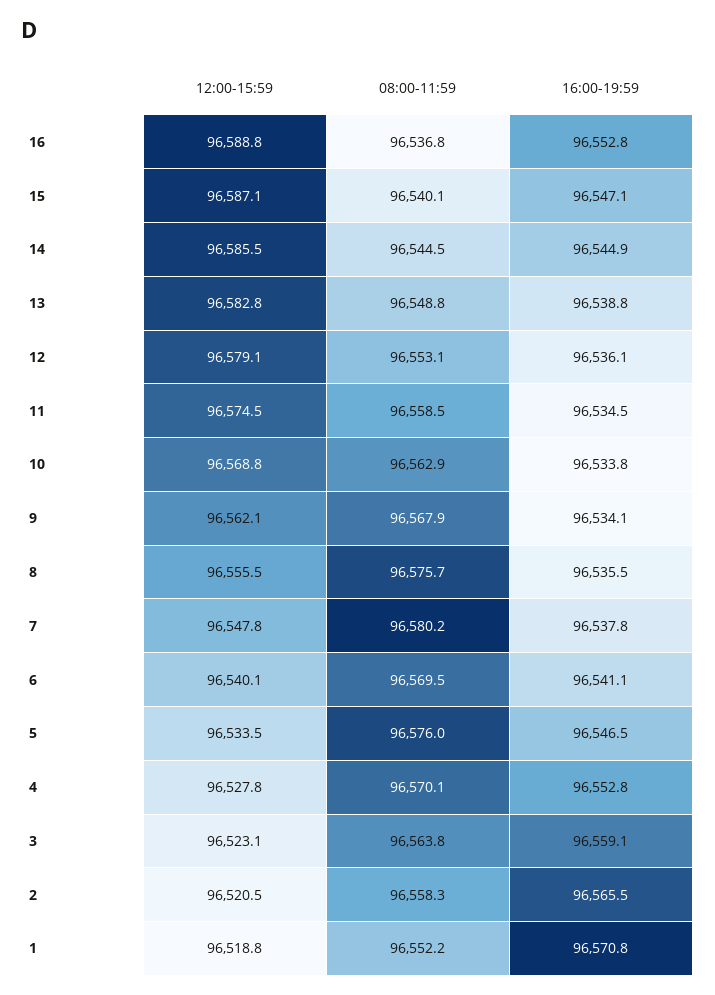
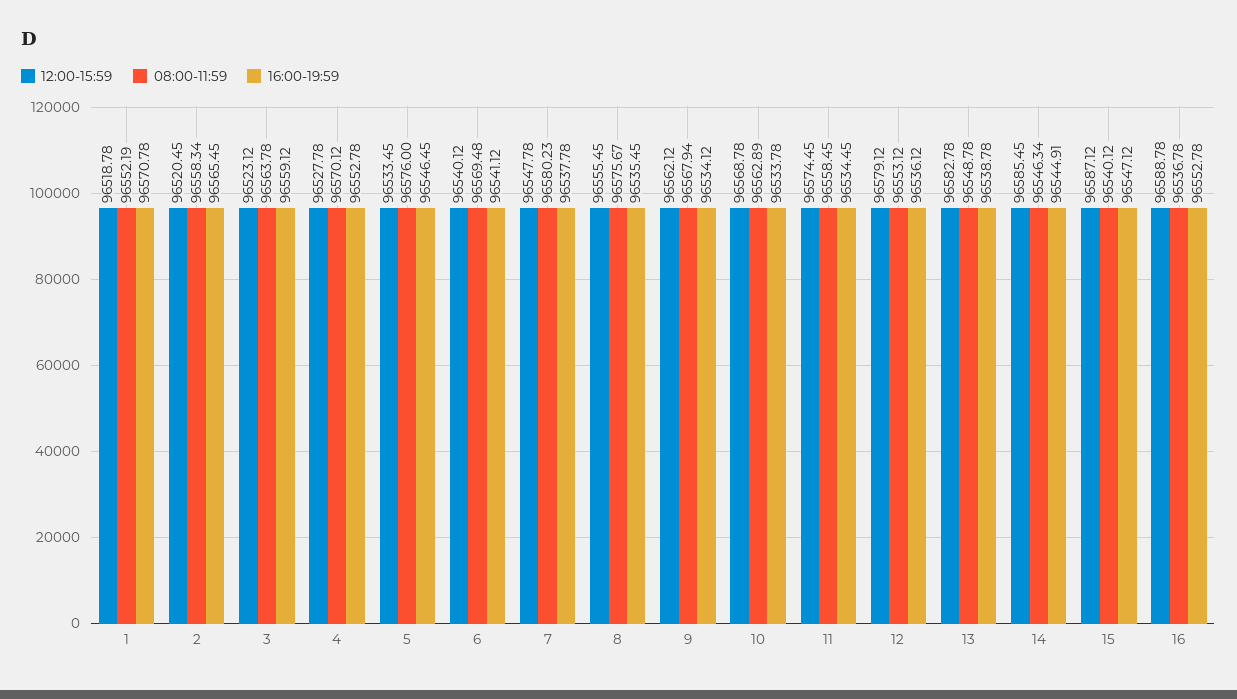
  {
    "12:00-15:59": {
      "16": 96588.78,
      "15": 96587.12,
      "14": 96585.45,
      "13": 96582.78,
      "12": 96579.12,
      "11": 96574.45,
      "10": 96568.78,
      "9": 96562.12,
      "8": 96555.45,
      "7": 96547.78,
      "6": 96540.12,
      "5": 96533.45,
      "4": 96527.78,
      "3": 96523.12,
      "2": 96520.45,
      "1": 96518.78
    },
    "08:00-11:59": {
      "16": 96536.78,
      "15": 96540.12,
-     "14": 96544.5,
+     "14": 96546.34,
      "13": 96548.78,
      "12": 96553.12,
      "11": 96558.45,
      "10": 96562.89,
      "9": 96567.94,
      "8": 96575.67,
      "7": 96580.23,
      "6": 96569.48,
      "5": 96576,
      "4": 96570.12,
      "3": 96563.78,
      "2": 96558.34,
      "1": 96552.19
    },
    "16:00-19:59": {
      "16": 96552.78,
      "15": 96547.12,
      "14": 96544.91,
      "13": 96538.78,
      "12": 96536.12,
      "11": 96534.45,
      "10": 96533.78,
      "9": 96534.12,
      "8": 96535.45,
      "7": 96537.78,
      "6": 96541.12,
      "5": 96546.45,
      "4": 96552.78,
      "3": 96559.12,
      "2": 96565.45,
      "1": 96570.78
    }
  }

